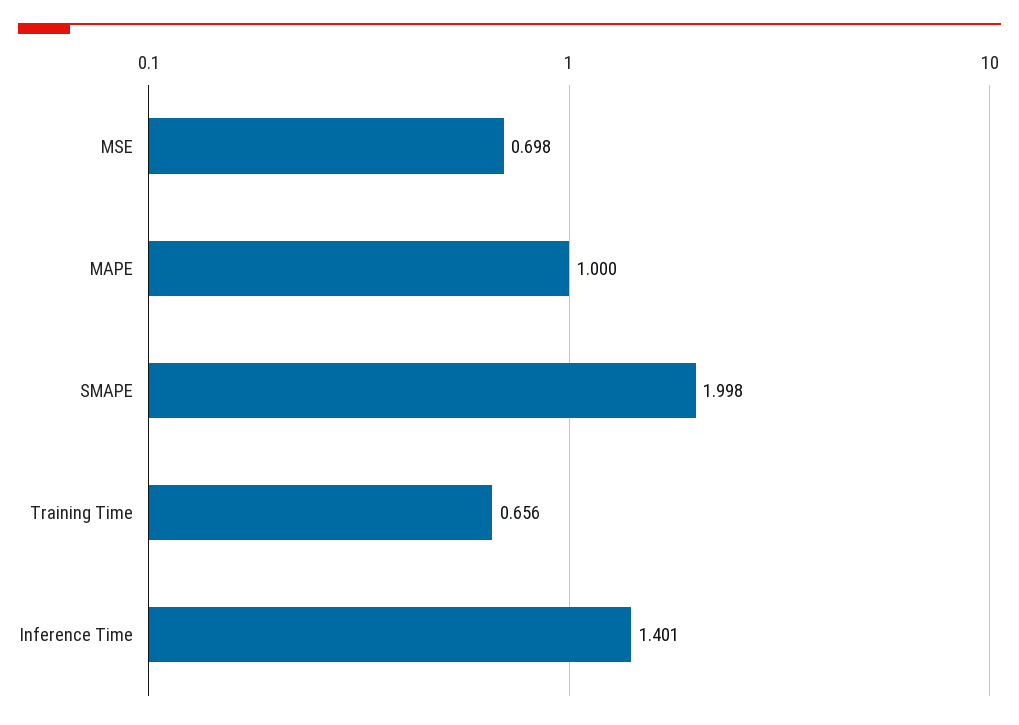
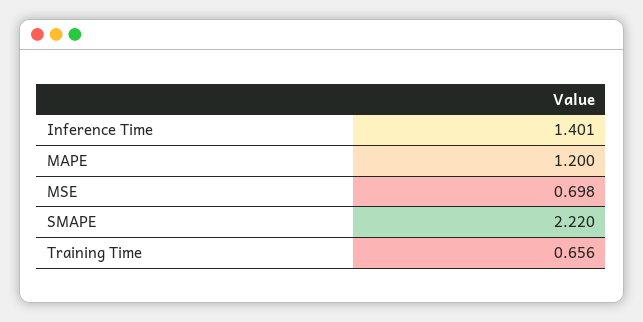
  {
    "MSE": 0.698,
-   "MAPE": 1,
+   "MAPE": 1.2,
-   "SMAPE": 1.998,
+   "SMAPE": 2.22,
    "Training Time": 0.656,
    "Inference Time": 1.401
  }

